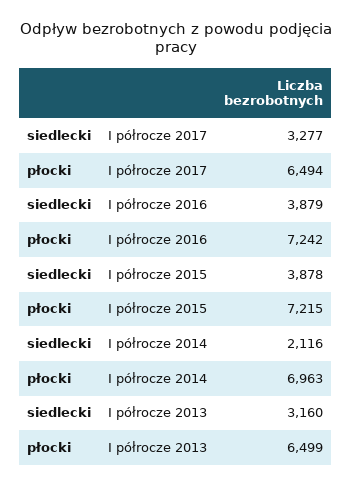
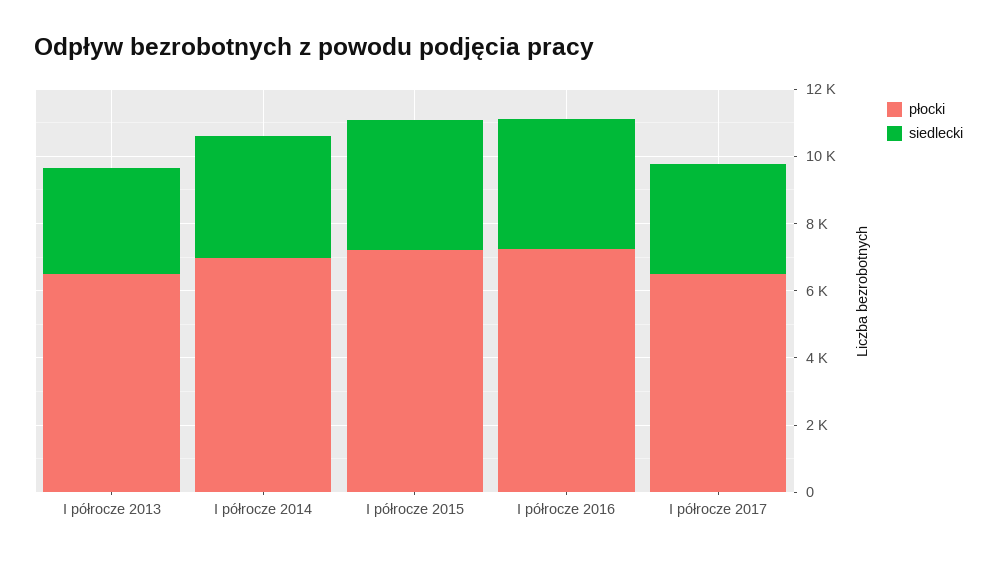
  {
    "siedlecki": {
      "I półrocze 2017": 3277,
      "I półrocze 2016": 3879,
      "I półrocze 2015": 3878,
-     "I półrocze 2014": 2116,
+     "I półrocze 2014": 3500,
      "I półrocze 2013": 3160
    },
    "płocki": {
      "I półrocze 2017": 6494,
      "I półrocze 2016": 7242,
      "I półrocze 2015": 7215,
      "I półrocze 2014": 6963,
      "I półrocze 2013": 6499
    }
  }

